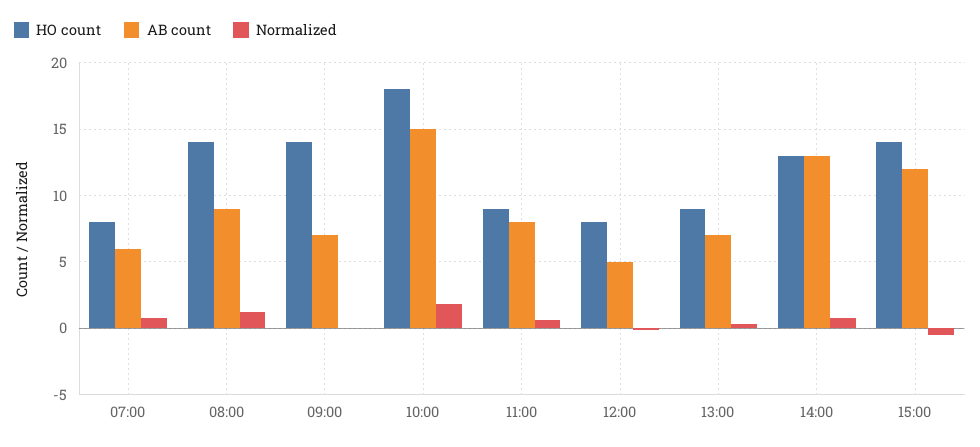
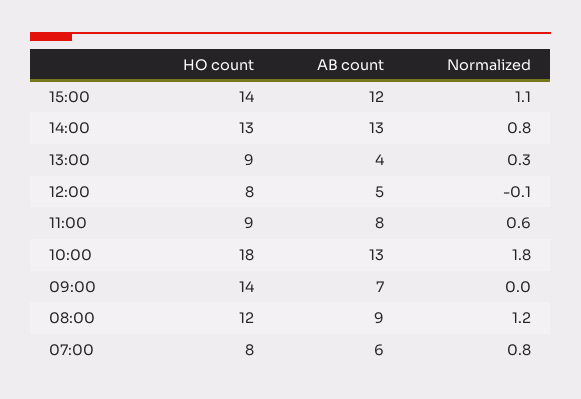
  {
    "HO count": {
      "07:00": 8,
-     "08:00": 14,
+     "08:00": 12,
      "09:00": 14,
      "10:00": 18,
      "11:00": 9,
      "12:00": 8,
      "13:00": 9,
      "14:00": 13,
      "15:00": 14
    },
    "AB count": {
      "07:00": 6,
      "08:00": 9,
      "09:00": 7,
-     "10:00": 15,
+     "10:00": 13,
      "11:00": 8,
      "12:00": 5,
-     "13:00": 7,
+     "13:00": 4,
      "14:00": 13,
      "15:00": 12
    },
    "Normalized": {
      "07:00": 0.8,
      "08:00": 1.2,
      "09:00": 0,
      "10:00": 1.8,
      "11:00": 0.6,
      "12:00": -0.1,
      "13:00": 0.3,
      "14:00": 0.8,
-     "15:00": -0.5
+     "15:00": 1.1
    }
  }

